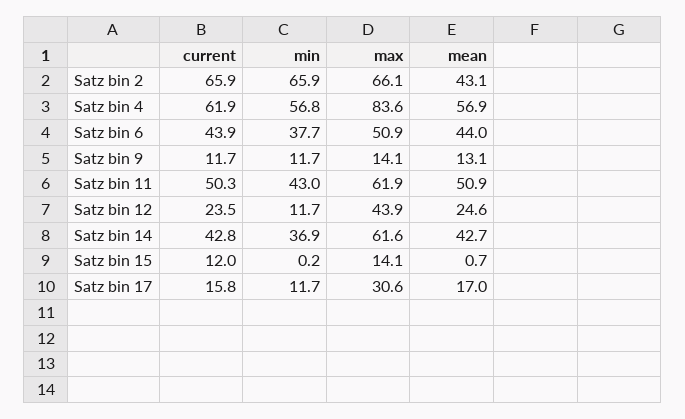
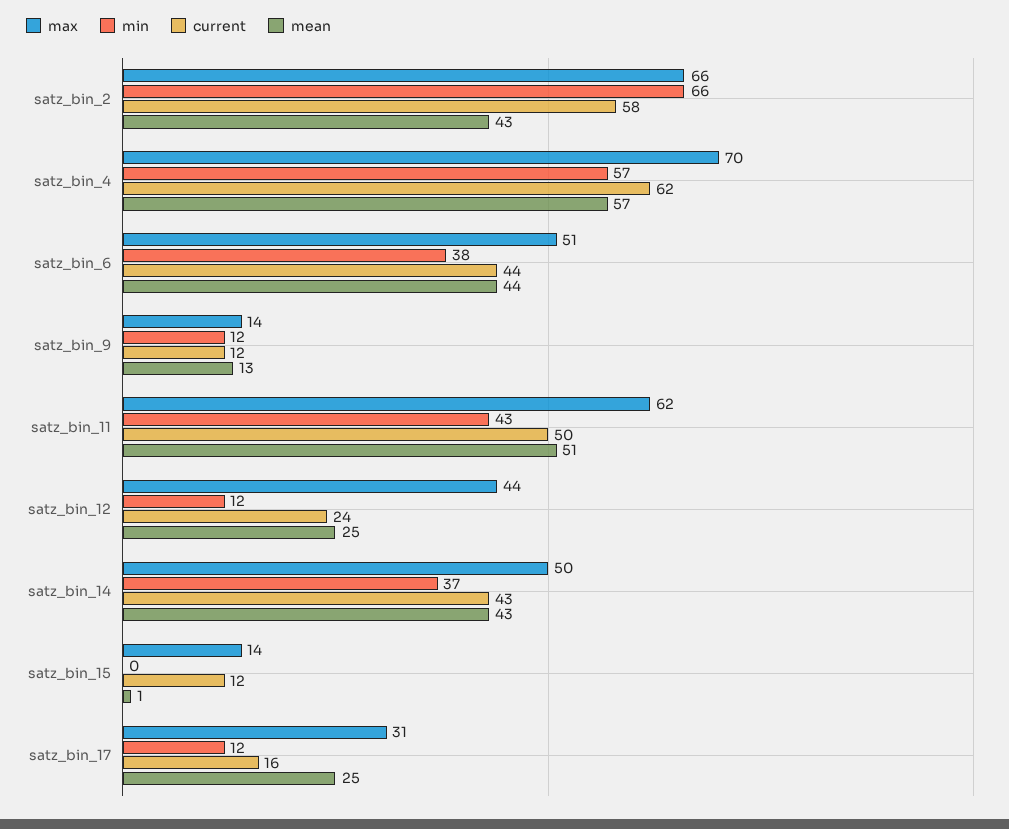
  {
    "current": {
-     "Satz bin 2": 65.9,
+     "Satz bin 2": 58,
      "Satz bin 4": 61.9,
      "Satz bin 6": 43.9,
      "Satz bin 9": 11.7,
      "Satz bin 11": 50.3,
      "Satz bin 12": 23.5,
      "Satz bin 14": 42.8,
      "Satz bin 15": 12,
      "Satz bin 17": 15.8
    },
    "min": {
      "Satz bin 2": 65.9,
      "Satz bin 4": 56.8,
      "Satz bin 6": 37.7,
      "Satz bin 9": 11.7,
      "Satz bin 11": 43,
      "Satz bin 12": 11.7,
      "Satz bin 14": 36.9,
      "Satz bin 15": 0.2,
      "Satz bin 17": 11.7
    },
    "max": {
      "Satz bin 2": 66.1,
-     "Satz bin 4": 83.6,
+     "Satz bin 4": 70,
      "Satz bin 6": 50.9,
      "Satz bin 9": 14.1,
      "Satz bin 11": 61.9,
      "Satz bin 12": 43.9,
-     "Satz bin 14": 61.6,
+     "Satz bin 14": 50,
      "Satz bin 15": 14.1,
      "Satz bin 17": 30.6
    },
    "mean": {
      "Satz bin 2": 43.1,
      "Satz bin 4": 56.9,
      "Satz bin 6": 44,
      "Satz bin 9": 13.1,
      "Satz bin 11": 50.9,
      "Satz bin 12": 24.6,
      "Satz bin 14": 42.7,
      "Satz bin 15": 0.7,
-     "Satz bin 17": 17
+     "Satz bin 17": 25
    }
  }

